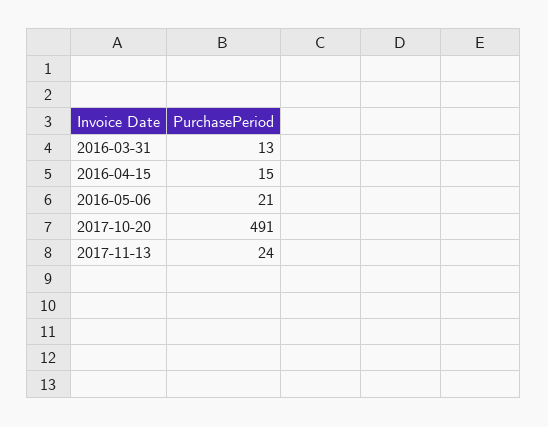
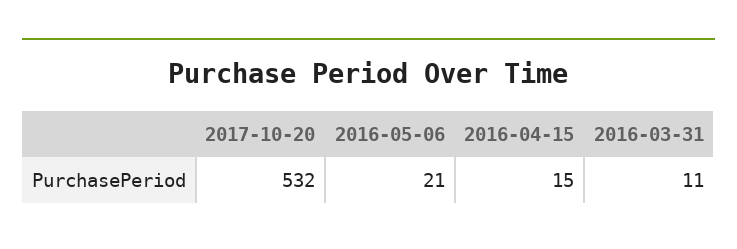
  {
-   "2016-03-31": 13,
+   "2016-03-31": 11,
    "2016-04-15": 15,
    "2016-05-06": 21,
-   "2017-10-20": 491,
+   "2017-10-20": 532
-   "2017-11-13": 24
  }

